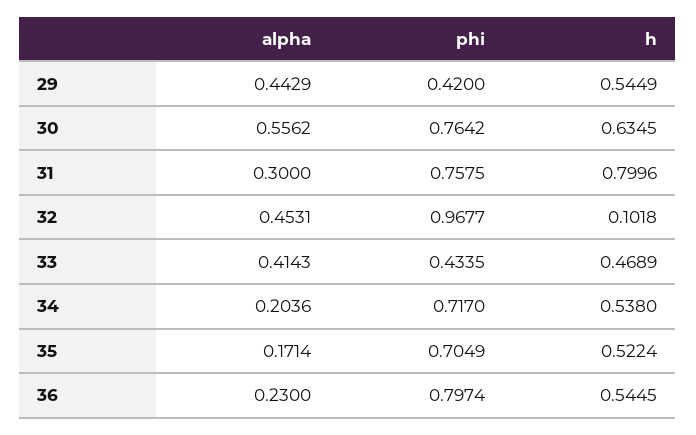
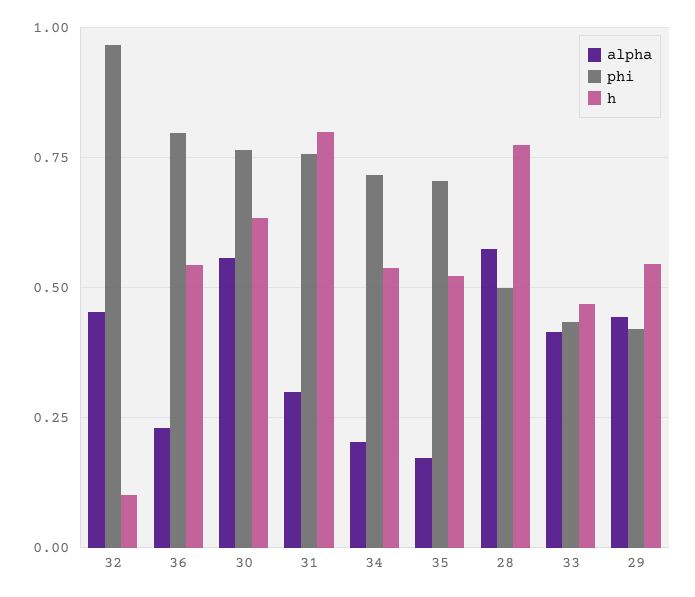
  {
    "alpha": {
      "29": 0.4429,
      "30": 0.5562,
      "31": 0.3,
      "32": 0.4531,
      "33": 0.4143,
      "34": 0.2036,
      "35": 0.1714,
-     "36": 0.23
+     "36": 0.23,
+     "28": 0.575
    },
    "phi": {
      "29": 0.42,
      "30": 0.7642,
      "31": 0.7575,
      "32": 0.9677,
      "33": 0.4335,
      "34": 0.717,
      "35": 0.7049,
-     "36": 0.7974
+     "36": 0.7974,
+     "28": 0.5
    },
    "h": {
      "29": 0.5449,
      "30": 0.6345,
      "31": 0.7996,
      "32": 0.1018,
      "33": 0.4689,
      "34": 0.538,
      "35": 0.5224,
-     "36": 0.5445
+     "36": 0.5445,
+     "28": 0.775
    }
  }

